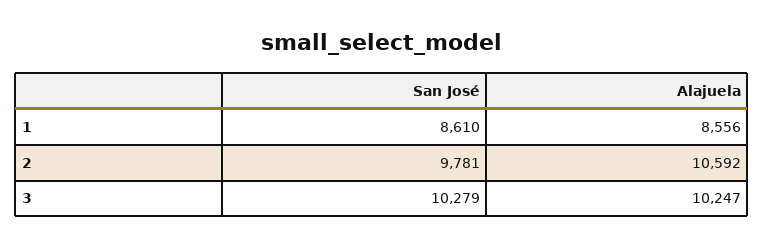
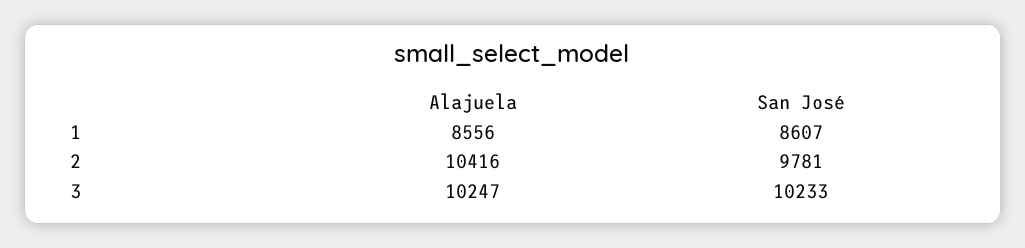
  {
    "San José": {
-     "1": 8610,
+     "1": 8607,
      "2": 9781,
-     "3": 10279
+     "3": 10233
    },
    "Alajuela": {
      "1": 8556,
-     "2": 10592,
+     "2": 10416,
      "3": 10247
    }
  }

